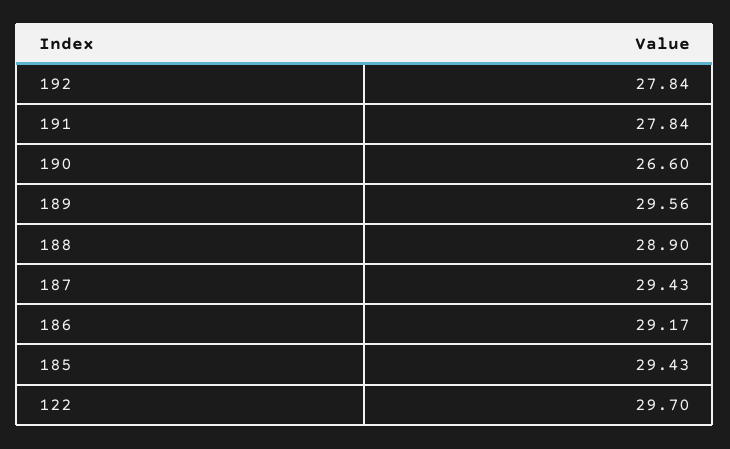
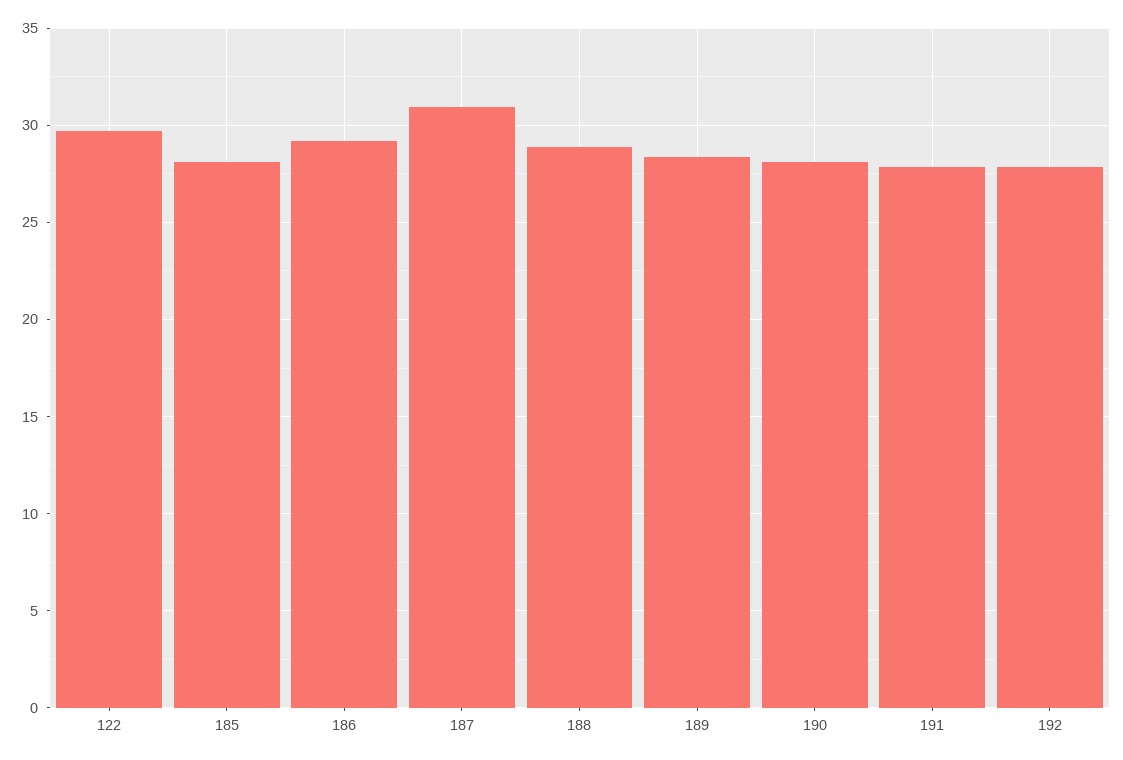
  {
    "192": 27.84,
    "191": 27.84,
-   "190": 26.6,
+   "190": 28,
-   "189": 29.56,
+   "189": 28.5,
    "188": 28.9,
-   "187": 29.43,
+   "187": 31,
    "186": 29.17,
-   "185": 29.43,
+   "185": 28,
    "122": 29.7
  }

